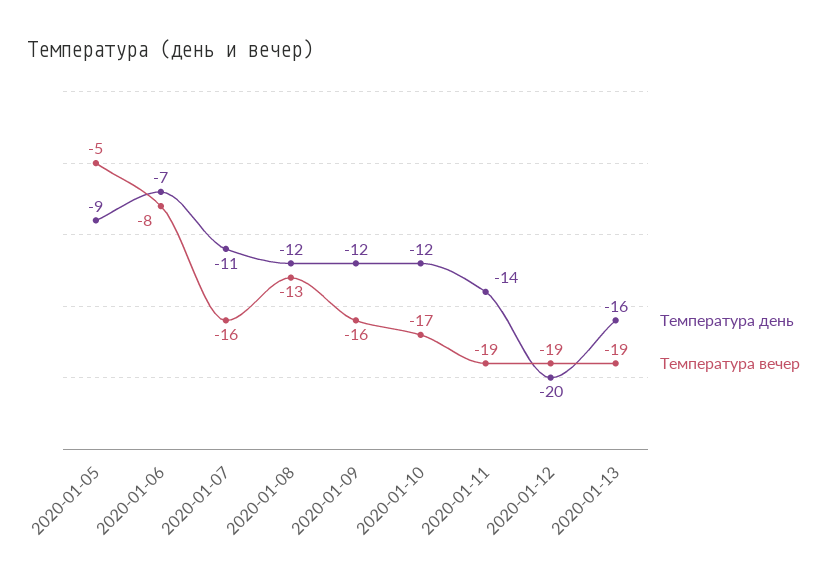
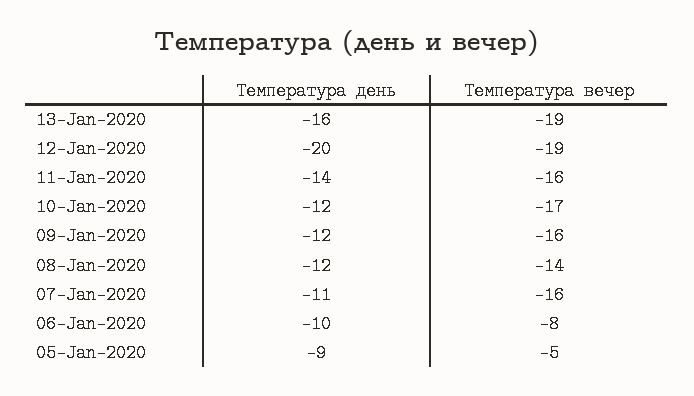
  {
    "Температура день": {
      "2020-01-05": -9,
-     "2020-01-06": -7,
+     "2020-01-06": -10,
      "2020-01-07": -11,
      "2020-01-08": -12,
      "2020-01-09": -12,
      "2020-01-10": -12,
      "2020-01-11": -14,
      "2020-01-12": -20,
      "2020-01-13": -16
    },
    "Температура вечер": {
      "2020-01-05": -5,
      "2020-01-06": -8,
      "2020-01-07": -16,
-     "2020-01-08": -13,
+     "2020-01-08": -14,
      "2020-01-09": -16,
      "2020-01-10": -17,
-     "2020-01-11": -19,
+     "2020-01-11": -16,
      "2020-01-12": -19,
      "2020-01-13": -19
    }
  }

